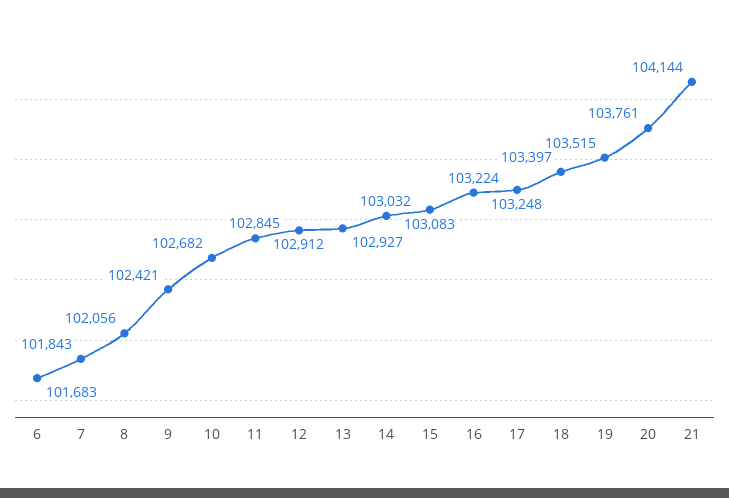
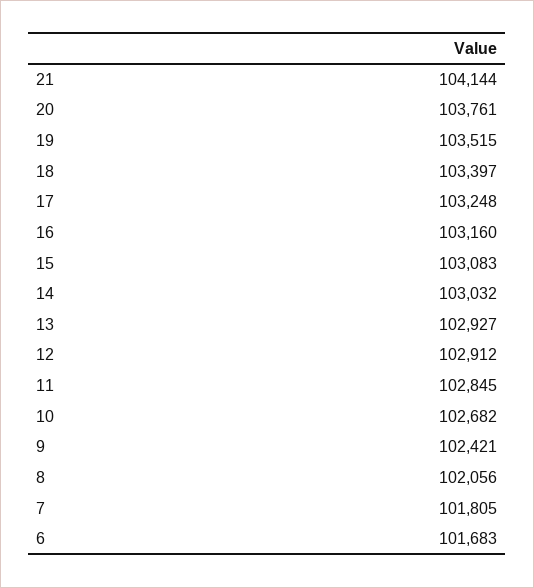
  {
    "6": 101683,
-   "7": 101843,
+   "7": 101805,
    "8": 102056,
    "9": 102421,
    "10": 102682,
    "11": 102845,
    "12": 102912,
    "13": 102927,
    "14": 103032,
    "15": 103083,
-   "16": 103224,
+   "16": 103160,
    "17": 103248,
    "18": 103397,
    "19": 103515,
    "20": 103761,
    "21": 104144
  }

